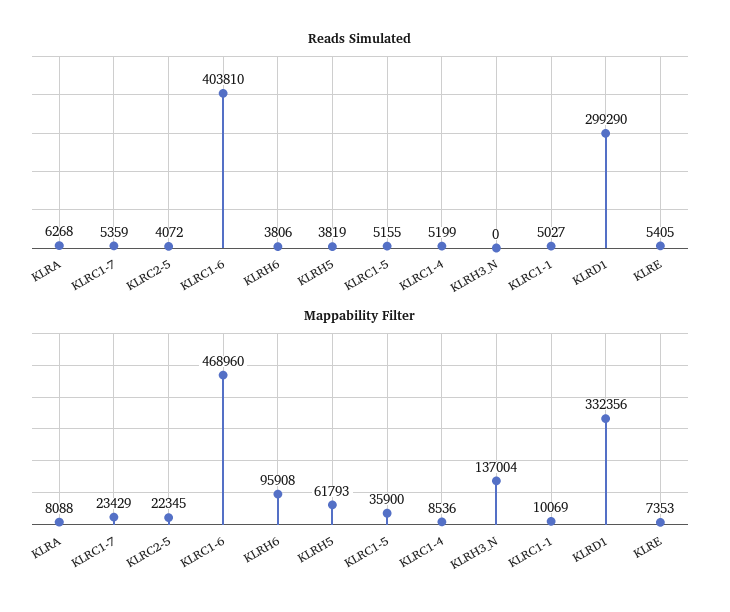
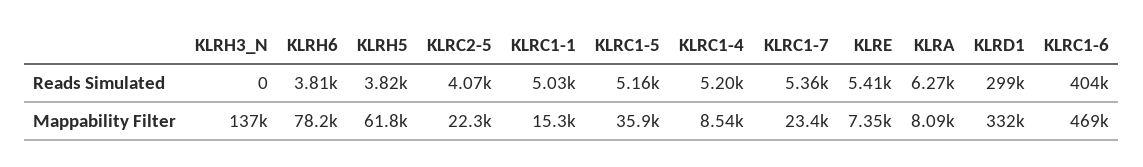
  {
    "Reads Simulated": {
      "KLRA": 6268,
      "KLRC1-7": 5359,
      "KLRC2-5": 4072,
      "KLRC1-6": 403810,
      "KLRH6": 3806,
      "KLRH5": 3819,
      "KLRC1-5": 5155,
      "KLRC1-4": 5199,
      "KLRH3_N": 0,
      "KLRC1-1": 5027,
      "KLRD1": 299290,
      "KLRE": 5405
    },
    "Mappability Filter": {
      "KLRA": 8088,
      "KLRC1-7": 23429,
      "KLRC2-5": 22345,
      "KLRC1-6": 468960,
-     "KLRH6": 95908,
+     "KLRH6": 78200,
      "KLRH5": 61793,
      "KLRC1-5": 35900,
      "KLRC1-4": 8536,
      "KLRH3_N": 137004,
-     "KLRC1-1": 10069,
+     "KLRC1-1": 15300,
      "KLRD1": 332356,
      "KLRE": 7353
    }
  }

